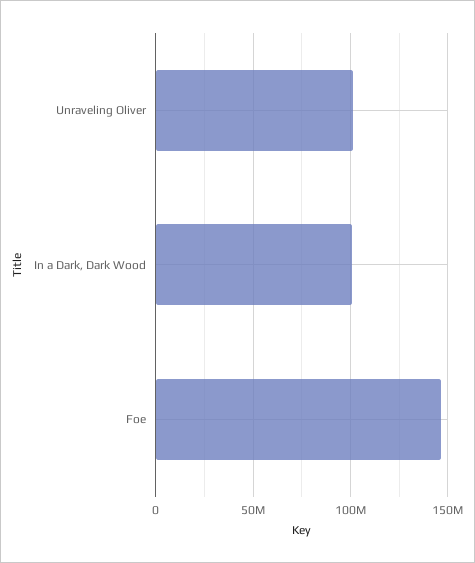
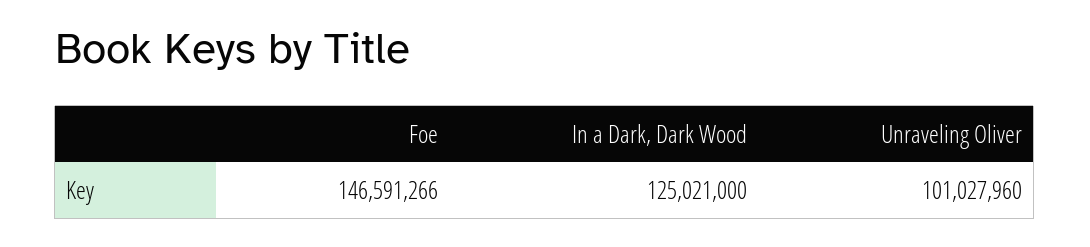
  {
    "Unraveling Oliver": 101027960,
-   "In a Dark, Dark Wood": 100000000,
+   "In a Dark, Dark Wood": 125021000,
    "Foe": 146591266
  }

